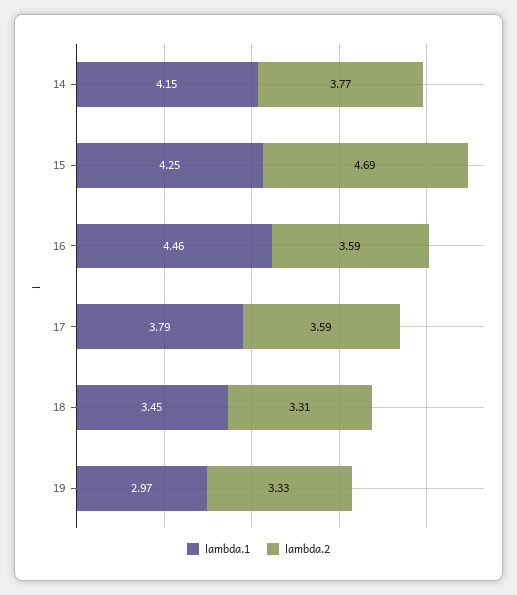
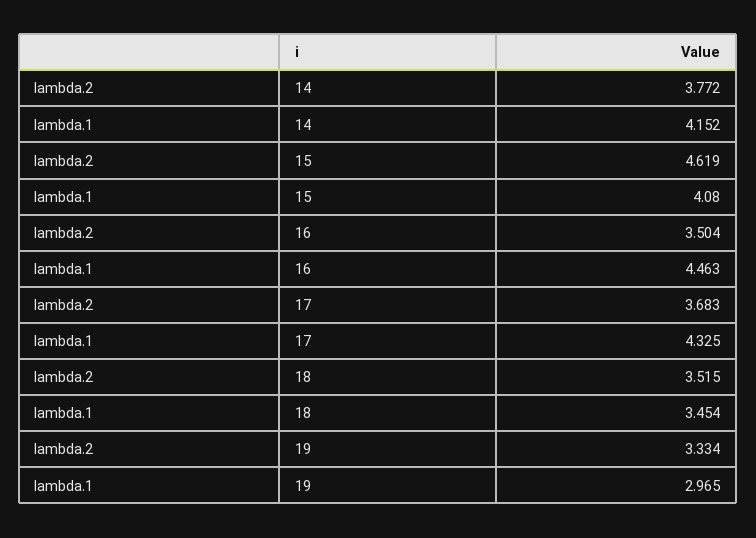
  {
    "lambda.1": {
      "14": 4.152,
-     "15": 4.25,
+     "15": 4.08,
      "16": 4.463,
-     "17": 3.79,
+     "17": 4.325,
      "18": 3.454,
      "19": 2.965
    },
    "lambda.2": {
      "14": 3.772,
-     "15": 4.69,
+     "15": 4.619,
-     "16": 3.59,
+     "16": 3.504,
-     "17": 3.59,
+     "17": 3.683,
-     "18": 3.31,
+     "18": 3.515,
      "19": 3.334
    }
  }

